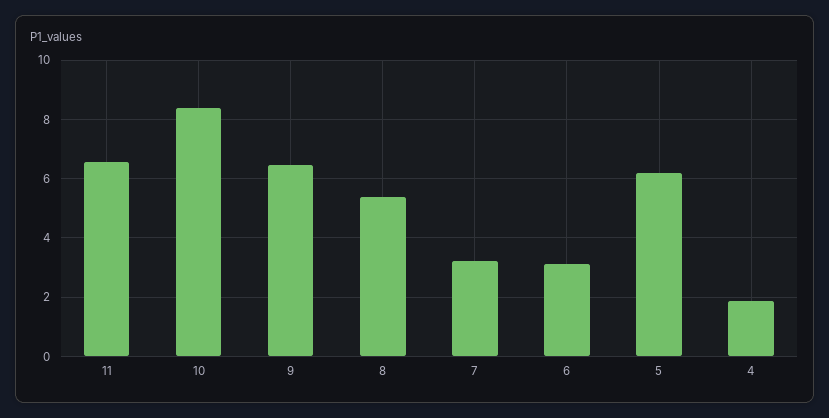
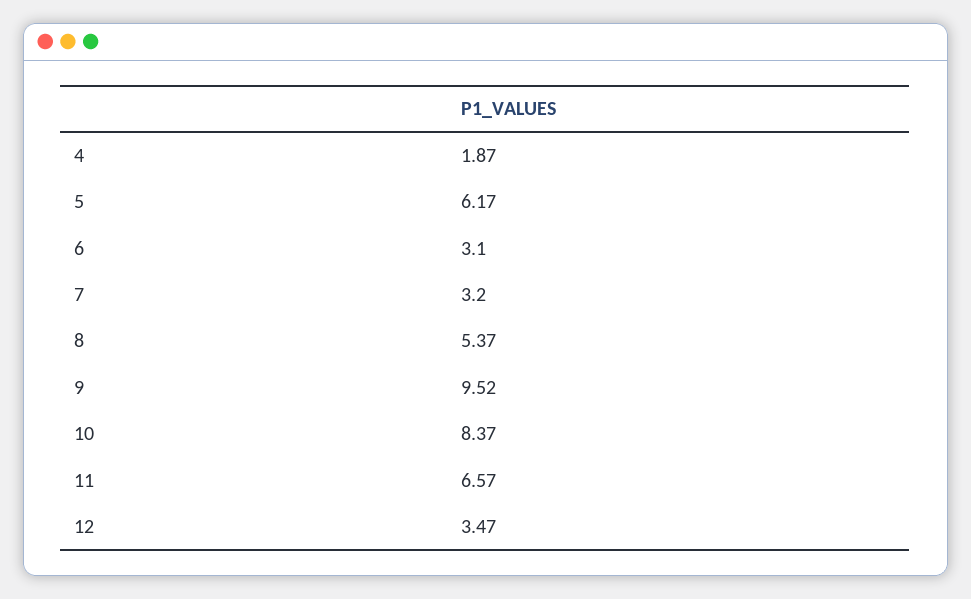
  {
    "11": 6.57,
    "10": 8.37,
-   "9": 6.5,
+   "9": 9.52,
    "8": 5.37,
    "7": 3.2,
    "6": 3.1,
    "5": 6.17,
-   "4": 1.87
+   "4": 1.87,
+   "12": 3.47
  }

